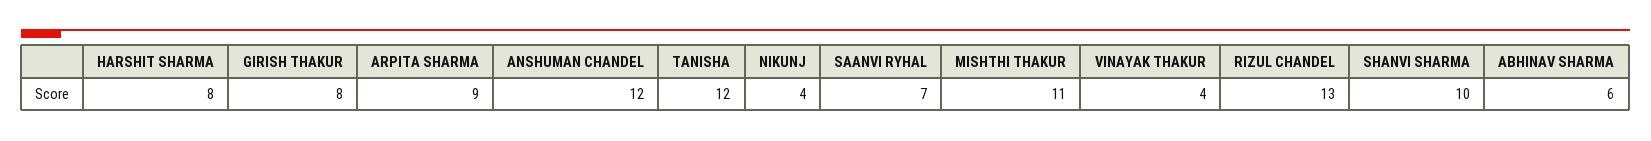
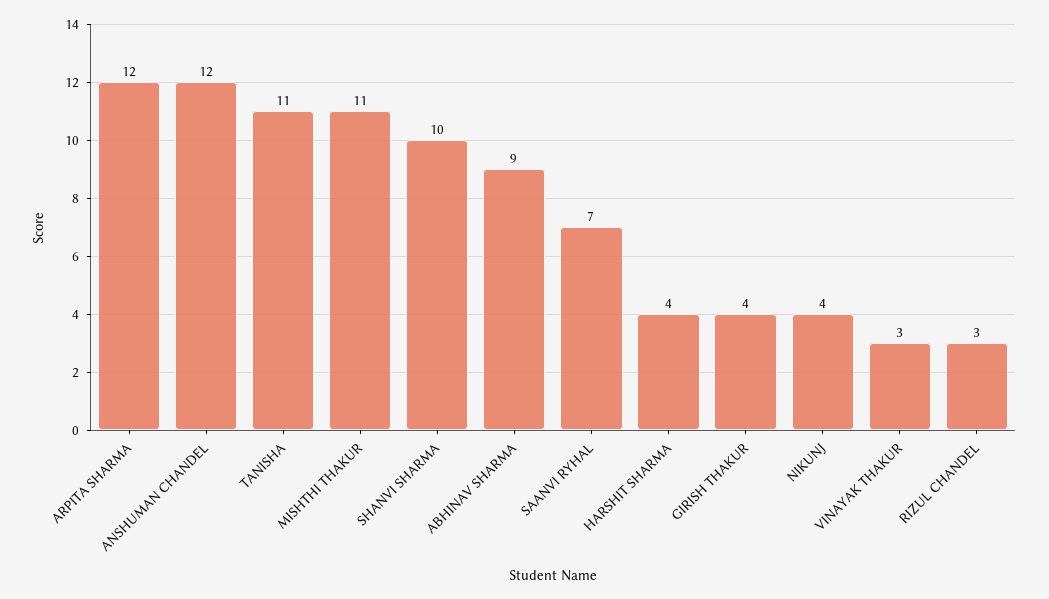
  {
-   "HARSHIT SHARMA": 8,
+   "HARSHIT SHARMA": 4,
-   "GIRISH THAKUR": 8,
+   "GIRISH THAKUR": 4,
-   "ARPITA SHARMA": 9,
+   "ARPITA SHARMA": 12,
    "ANSHUMAN CHANDEL": 12,
-   "TANISHA": 12,
+   "TANISHA": 11,
    "NIKUNJ": 4,
    "SAANVI RYHAL": 7,
    "MISHTHI THAKUR": 11,
-   "VINAYAK THAKUR": 4,
+   "VINAYAK THAKUR": 3,
-   "RIZUL CHANDEL": 13,
+   "RIZUL CHANDEL": 3,
    "SHANVI SHARMA": 10,
-   "ABHINAV SHARMA": 6
+   "ABHINAV SHARMA": 9
  }

